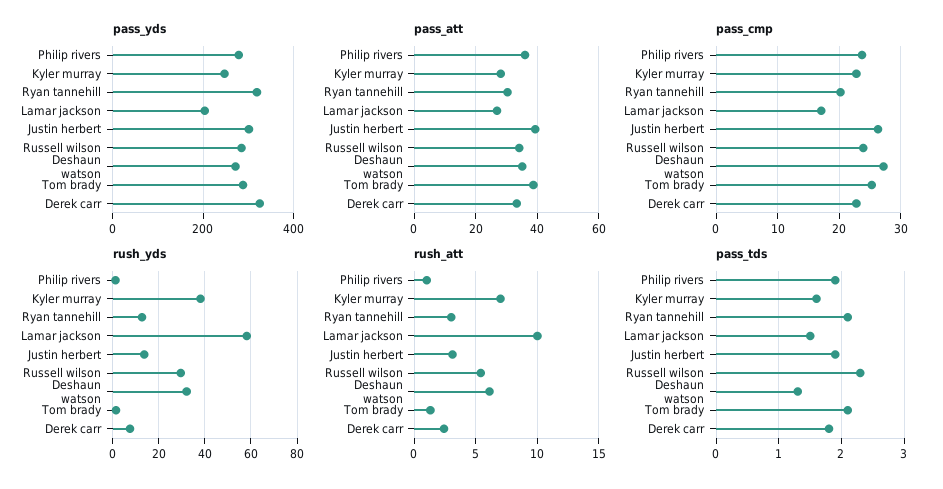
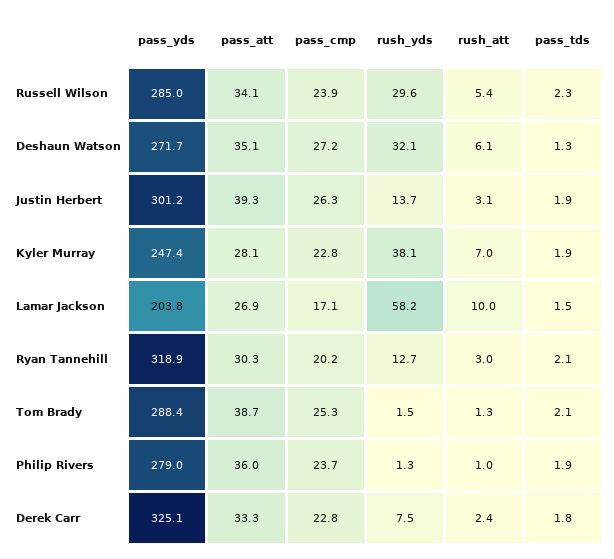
  {
    "pass_yds": {
      "Philip rivers": 279,
      "Kyler murray": 247.4,
      "Ryan tannehill": 318.9,
      "Lamar jackson": 203.8,
      "Justin herbert": 301.2,
      "Russell wilson": 285,
      "Deshaun watson": 271.7,
      "Tom brady": 288.4,
      "Derek carr": 325.1
    },
    "pass_att": {
      "Philip rivers": 36,
      "Kyler murray": 28.1,
      "Ryan tannehill": 30.3,
      "Lamar jackson": 26.9,
      "Justin herbert": 39.3,
      "Russell wilson": 34.1,
      "Deshaun watson": 35.1,
      "Tom brady": 38.7,
      "Derek carr": 33.3
    },
    "pass_cmp": {
      "Philip rivers": 23.7,
      "Kyler murray": 22.8,
      "Ryan tannehill": 20.2,
      "Lamar jackson": 17.1,
      "Justin herbert": 26.3,
      "Russell wilson": 23.9,
      "Deshaun watson": 27.2,
      "Tom brady": 25.3,
      "Derek carr": 22.8
    },
    "rush_yds": {
      "Philip rivers": 1.3,
      "Kyler murray": 38.1,
      "Ryan tannehill": 12.7,
      "Lamar jackson": 58.2,
      "Justin herbert": 13.7,
      "Russell wilson": 29.6,
      "Deshaun watson": 32.1,
      "Tom brady": 1.5,
      "Derek carr": 7.5
    },
    "rush_att": {
      "Philip rivers": 1,
      "Kyler murray": 7,
      "Ryan tannehill": 3,
      "Lamar jackson": 10,
      "Justin herbert": 3.1,
      "Russell wilson": 5.4,
      "Deshaun watson": 6.1,
      "Tom brady": 1.3,
      "Derek carr": 2.4
    },
    "pass_tds": {
      "Philip rivers": 1.9,
-     "Kyler murray": 1.6,
+     "Kyler murray": 1.9,
      "Ryan tannehill": 2.1,
      "Lamar jackson": 1.5,
      "Justin herbert": 1.9,
      "Russell wilson": 2.3,
      "Deshaun watson": 1.3,
      "Tom brady": 2.1,
      "Derek carr": 1.8
    }
  }

